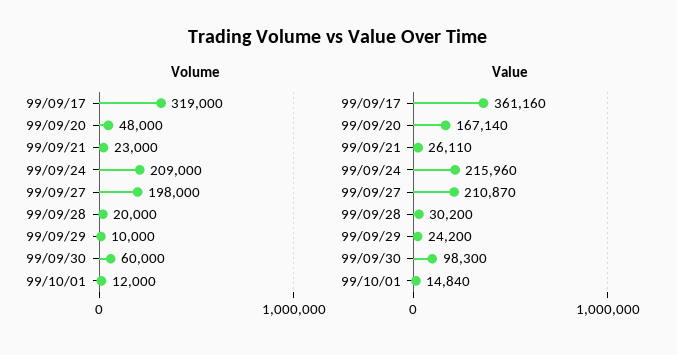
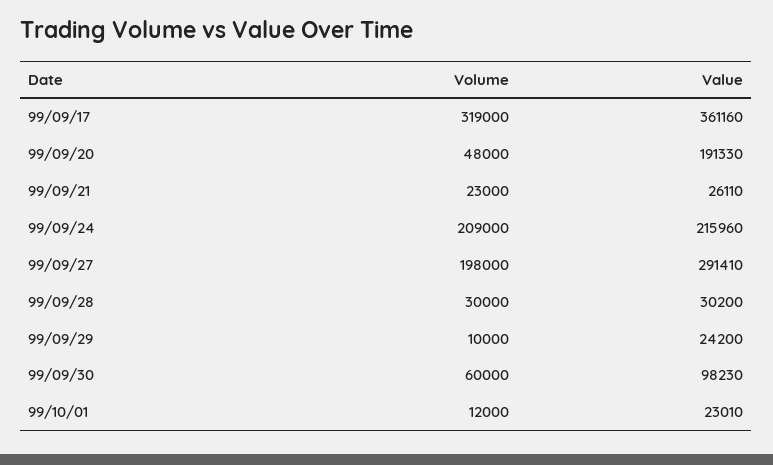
  {
    "Volume": {
      "99/09/17": 319000,
      "99/09/20": 48000,
      "99/09/21": 23000,
      "99/09/24": 209000,
      "99/09/27": 198000,
-     "99/09/28": 20000,
+     "99/09/28": 30000,
      "99/09/29": 10000,
      "99/09/30": 60000,
      "99/10/01": 12000
    },
    "Value": {
      "99/09/17": 361160,
-     "99/09/20": 167140,
+     "99/09/20": 191330,
      "99/09/21": 26110,
      "99/09/24": 215960,
-     "99/09/27": 210870,
+     "99/09/27": 291410,
      "99/09/28": 30200,
      "99/09/29": 24200,
-     "99/09/30": 98300,
+     "99/09/30": 98230,
-     "99/10/01": 14840
+     "99/10/01": 23010
    }
  }

